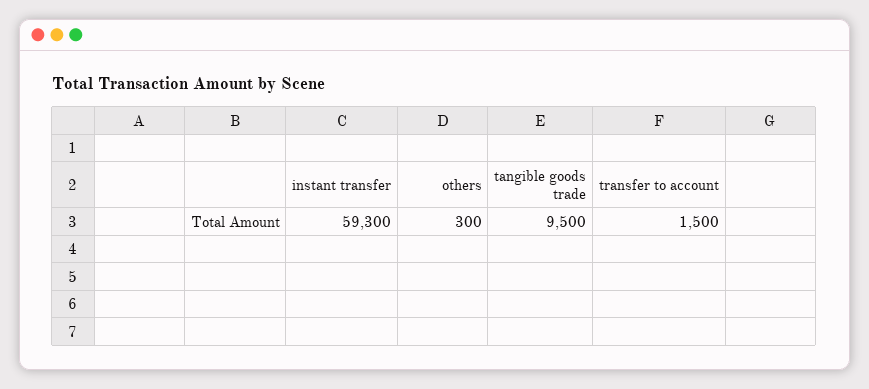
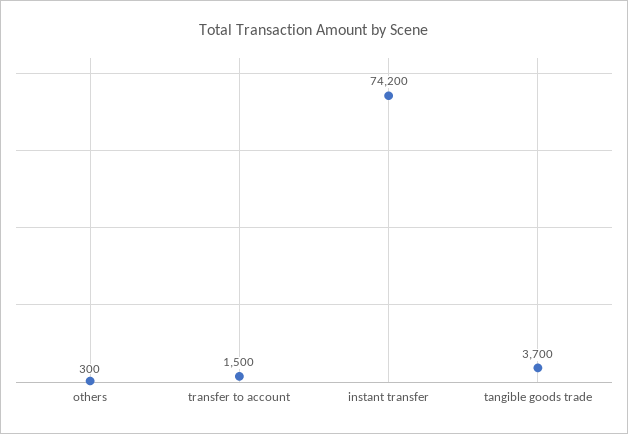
  {
-   "instant transfer": 59300,
+   "instant transfer": 74200,
    "others": 300,
-   "tangible goods trade": 9500,
+   "tangible goods trade": 3700,
    "transfer to account": 1500
  }

